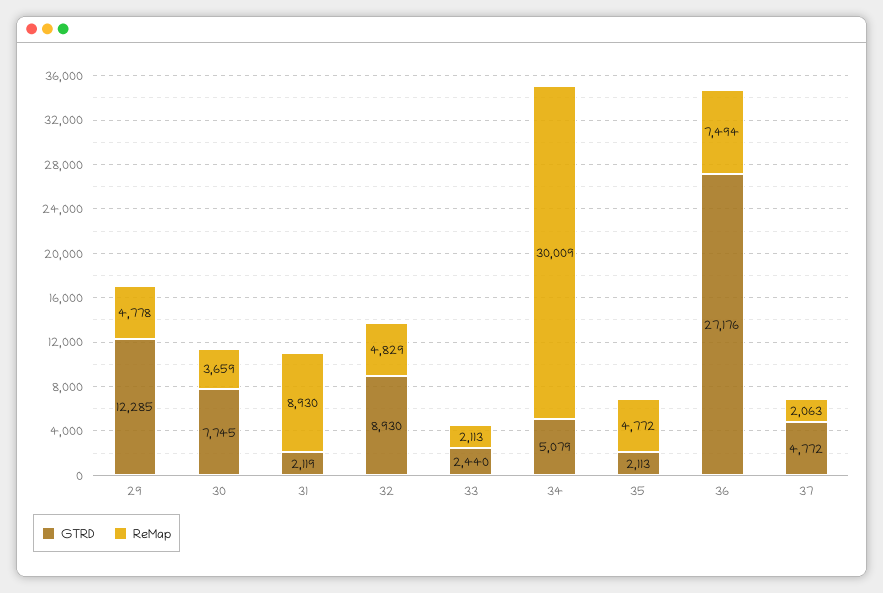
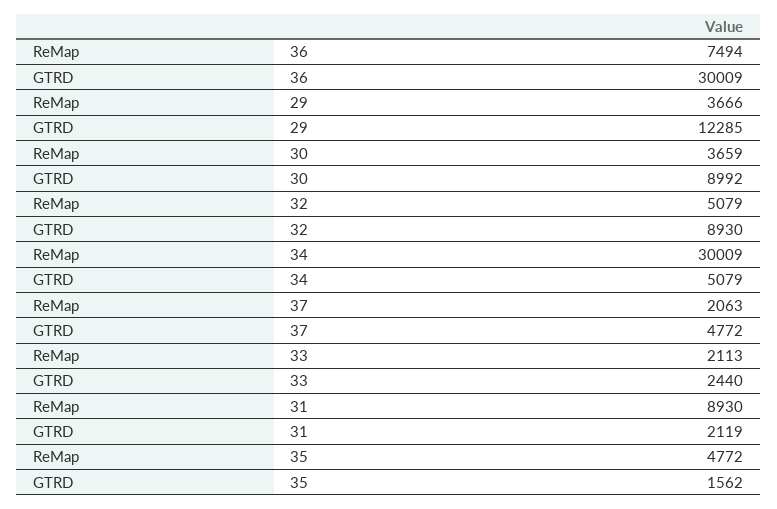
  {
    "GTRD": {
      "29": 12285,
-     "30": 7745,
+     "30": 8992,
      "31": 2119,
      "32": 8930,
      "33": 2440,
      "34": 5079,
-     "35": 2113,
+     "35": 1562,
-     "36": 27176,
+     "36": 30009,
      "37": 4772
    },
    "ReMap": {
-     "29": 4778,
+     "29": 3666,
      "30": 3659,
      "31": 8930,
-     "32": 4829,
+     "32": 5079,
      "33": 2113,
      "34": 30009,
      "35": 4772,
      "36": 7494,
      "37": 2063
    }
  }

